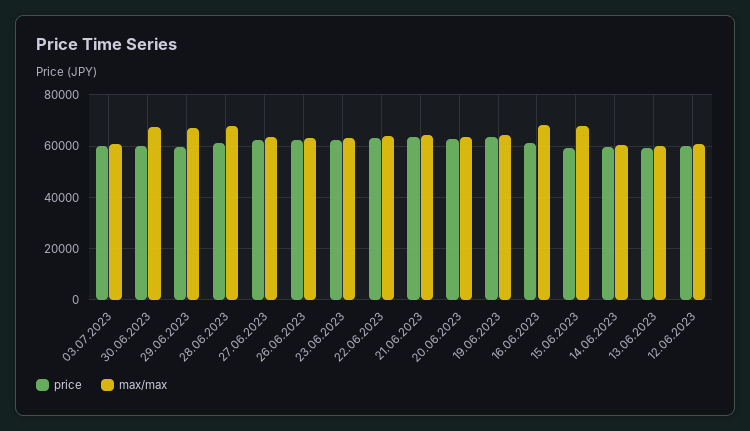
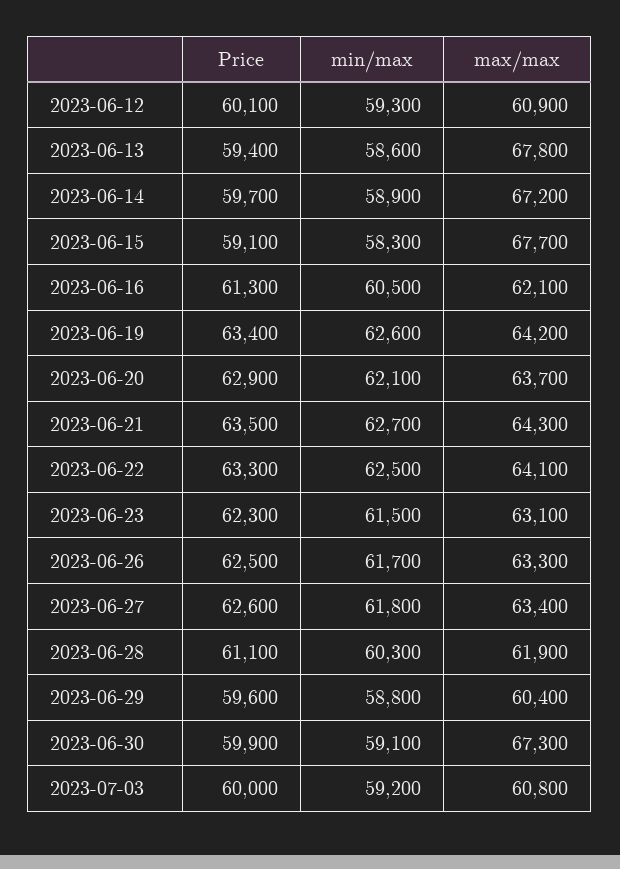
  {
    "price": {
      "03.07.2023": 60000,
      "30.06.2023": 59900,
      "29.06.2023": 59600,
      "28.06.2023": 61100,
      "27.06.2023": 62600,
      "26.06.2023": 62500,
      "23.06.2023": 62300,
      "22.06.2023": 63300,
      "21.06.2023": 63500,
      "20.06.2023": 62900,
      "19.06.2023": 63400,
      "16.06.2023": 61300,
      "15.06.2023": 59100,
      "14.06.2023": 59700,
      "13.06.2023": 59400,
      "12.06.2023": 60100
    },
    "max/max": {
      "03.07.2023": 60800,
      "30.06.2023": 67300,
-     "29.06.2023": 67500,
+     "29.06.2023": 60400,
-     "28.06.2023": 67500,
+     "28.06.2023": 61900,
      "27.06.2023": 63400,
      "26.06.2023": 63300,
      "23.06.2023": 63100,
      "22.06.2023": 64100,
      "21.06.2023": 64300,
      "20.06.2023": 63700,
      "19.06.2023": 64200,
-     "16.06.2023": 67500,
+     "16.06.2023": 62100,
      "15.06.2023": 67700,
-     "14.06.2023": 60000,
+     "14.06.2023": 67200,
-     "13.06.2023": 60000,
+     "13.06.2023": 67800,
      "12.06.2023": 60900
-   }
+   },
+   "min/max": {
+     "12.06.2023": 59300,
+     "13.06.2023": 58600,
+     "14.06.2023": 58900,
+     "15.06.2023": 58300,
+     "16.06.2023": 60500,
+     "19.06.2023": 62600,
+     "20.06.2023": 62100,
+     "21.06.2023": 62700,
+     "22.06.2023": 62500,
+     "23.06.2023": 61500,
+     "26.06.2023": 61700,
+     "27.06.2023": 61800,
+     "28.06.2023": 60300,
+     "29.06.2023": 58800,
+     "30.06.2023": 59100,
+     "03.07.2023": 59200
+   }
  }

